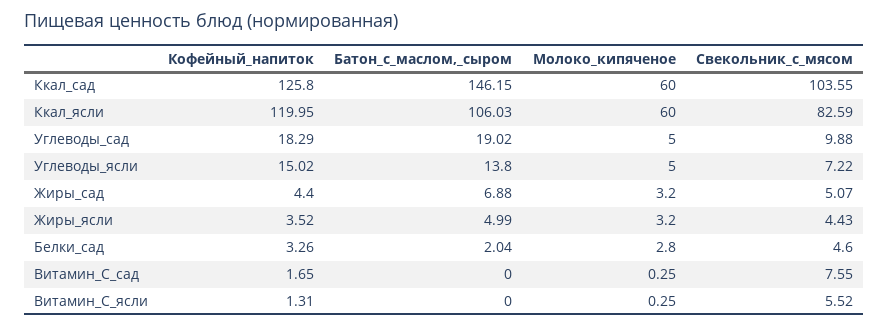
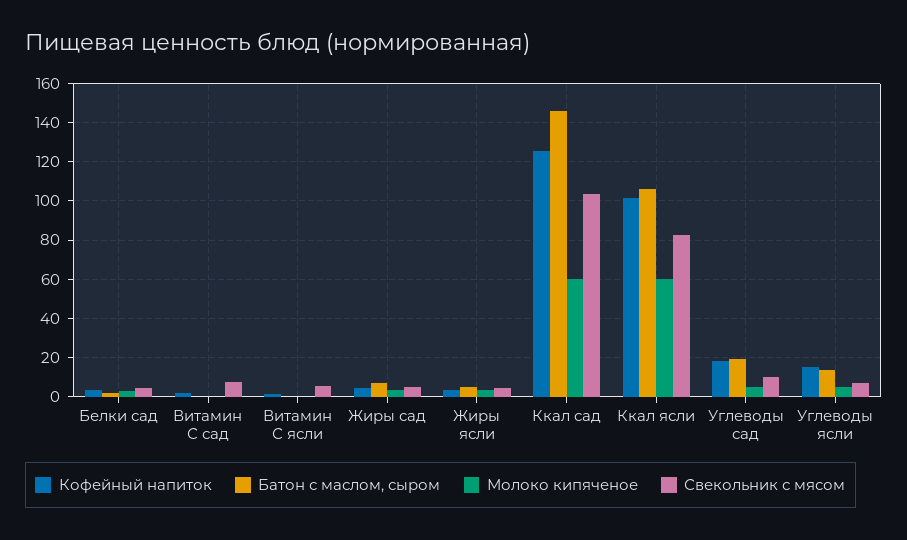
  {
    "Кофейный_напиток": {
      "Ккал_сад": 125.8,
-     "Ккал_ясли": 119.95,
+     "Ккал_ясли": 100,
      "Углеводы_сад": 18.29,
      "Углеводы_ясли": 15.02,
      "Жиры_сад": 4.4,
      "Жиры_ясли": 3.52,
      "Белки_сад": 3.26,
      "Витамин_С_сад": 1.65,
      "Витамин_С_ясли": 1.31
    },
    "Батон_с_маслом,_сыром": {
      "Ккал_сад": 146.15,
      "Ккал_ясли": 106.03,
      "Углеводы_сад": 19.02,
      "Углеводы_ясли": 13.8,
      "Жиры_сад": 6.88,
      "Жиры_ясли": 4.99,
      "Белки_сад": 2.04,
      "Витамин_С_сад": 0,
      "Витамин_С_ясли": 0
    },
    "Молоко_кипяченое": {
      "Ккал_сад": 60,
      "Ккал_ясли": 60,
      "Углеводы_сад": 5,
      "Углеводы_ясли": 5,
      "Жиры_сад": 3.2,
      "Жиры_ясли": 3.2,
      "Белки_сад": 2.8,
      "Витамин_С_сад": 0.25,
      "Витамин_С_ясли": 0.25
    },
    "Свекольник_с_мясом": {
      "Ккал_сад": 103.55,
      "Ккал_ясли": 82.59,
      "Углеводы_сад": 9.88,
      "Углеводы_ясли": 7.22,
      "Жиры_сад": 5.07,
      "Жиры_ясли": 4.43,
      "Белки_сад": 4.6,
      "Витамин_С_сад": 7.55,
      "Витамин_С_ясли": 5.52
    }
  }

